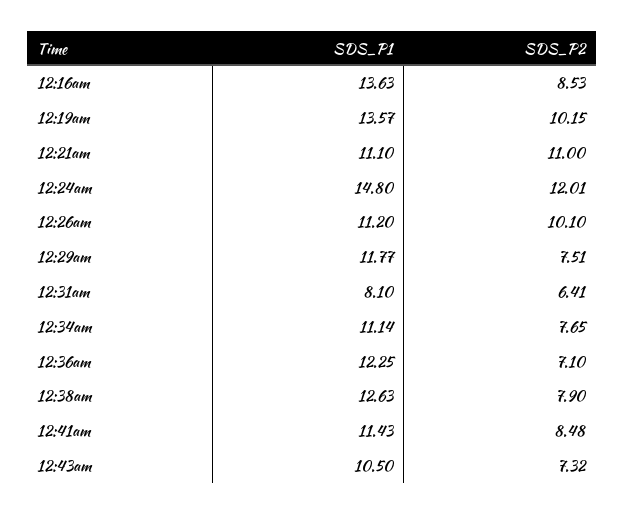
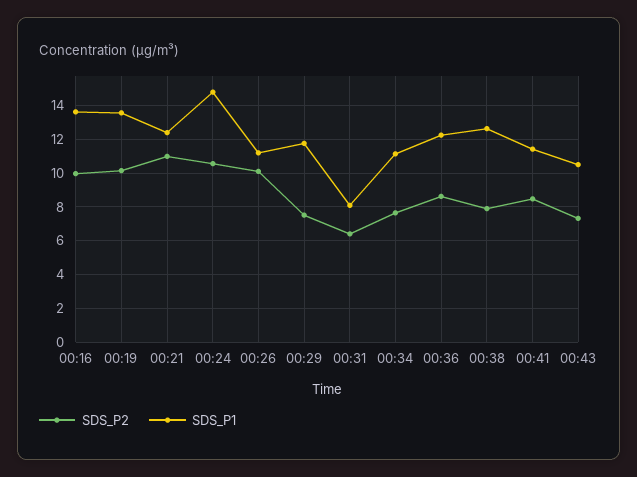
  {
    "SDS_P1": {
      "12:16am": 13.63,
      "12:19am": 13.57,
-     "12:21am": 11.1,
+     "12:21am": 12.5,
      "12:24am": 14.8,
      "12:26am": 11.2,
      "12:29am": 11.77,
      "12:31am": 8.1,
      "12:34am": 11.14,
      "12:36am": 12.25,
      "12:38am": 12.63,
      "12:41am": 11.43,
      "12:43am": 10.5
    },
    "SDS_P2": {
-     "12:16am": 8.53,
+     "12:16am": 10,
      "12:19am": 10.15,
      "12:21am": 11,
-     "12:24am": 12.01,
+     "12:24am": 10.5,
      "12:26am": 10.1,
      "12:29am": 7.51,
      "12:31am": 6.41,
      "12:34am": 7.65,
-     "12:36am": 7.1,
+     "12:36am": 8.5,
      "12:38am": 7.9,
      "12:41am": 8.48,
      "12:43am": 7.32
    }
  }

